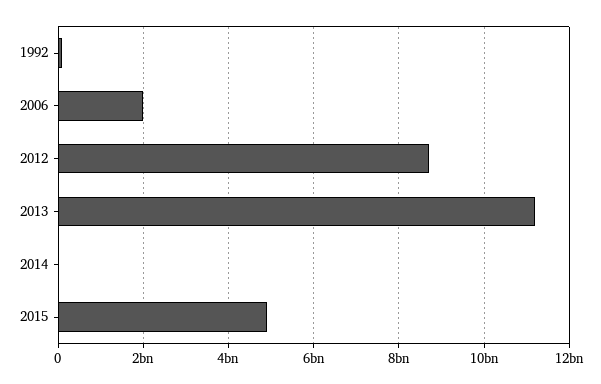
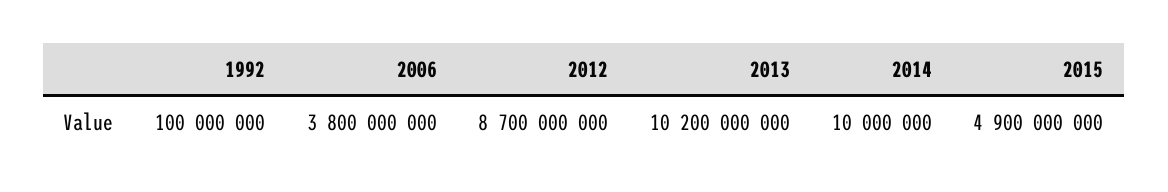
  {
    "1992": 100000000,
-   "2006": 2000000000,
+   "2006": 3800000000,
    "2012": 8700000000,
-   "2013": 11200000000,
+   "2013": 10200000000,
    "2014": 10000000,
    "2015": 4900000000
  }

